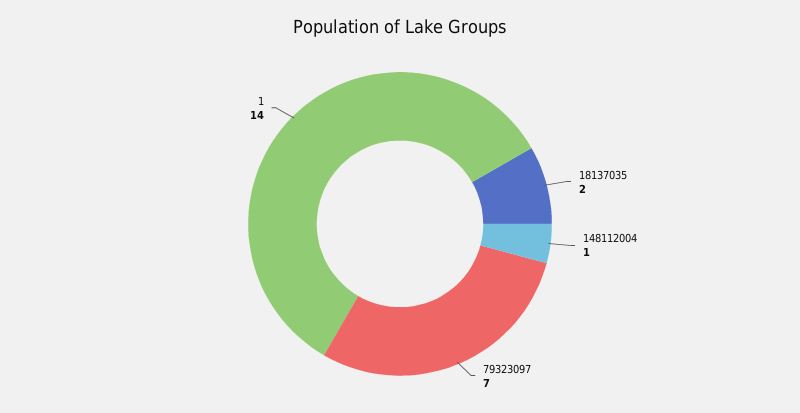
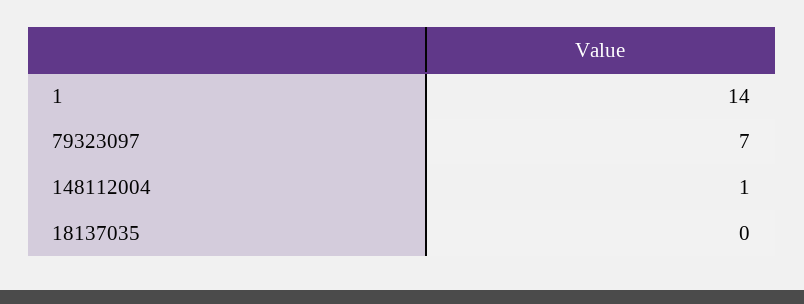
  {
-   "18137035": 2,
+   "18137035": 0,
    "148112004": 1,
    "79323097": 7,
    "1": 14
  }

